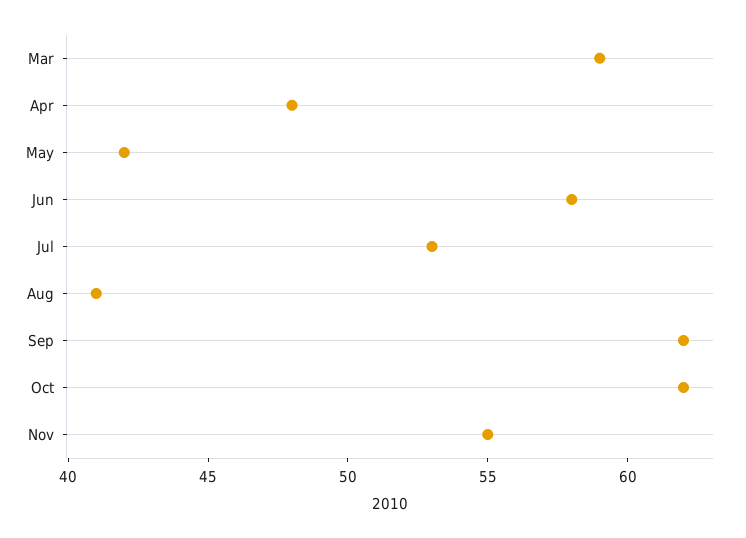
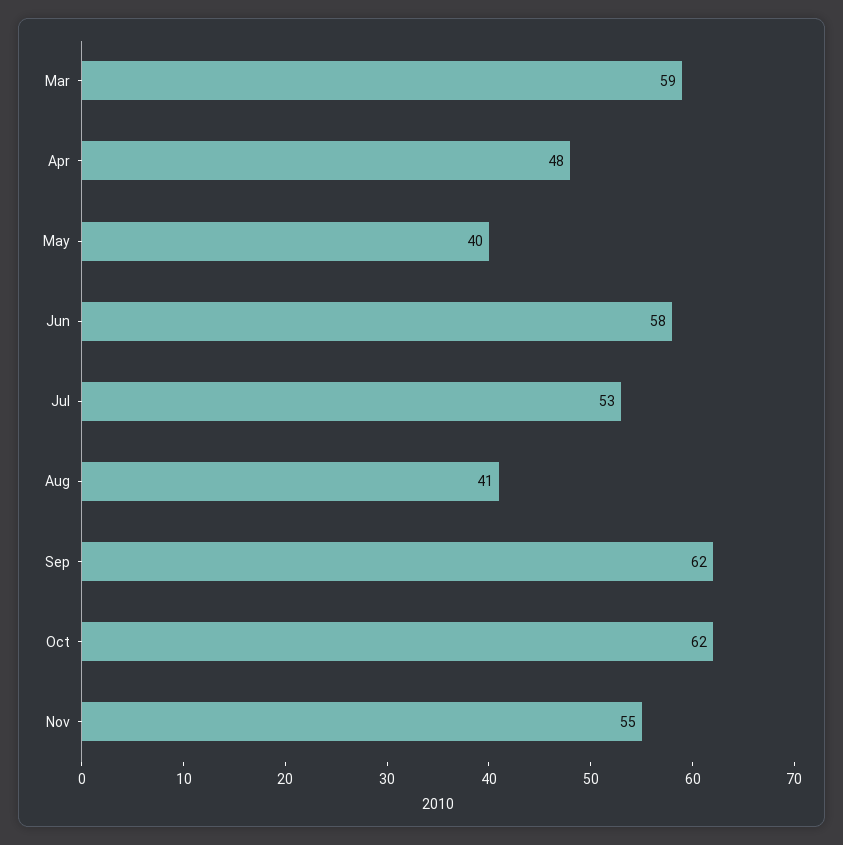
  {
    "Mar": 59,
    "Apr": 48,
-   "May": 42,
+   "May": 40,
    "Jun": 58,
    "Jul": 53,
    "Aug": 41,
    "Sep": 62,
    "Oct": 62,
    "Nov": 55
  }

